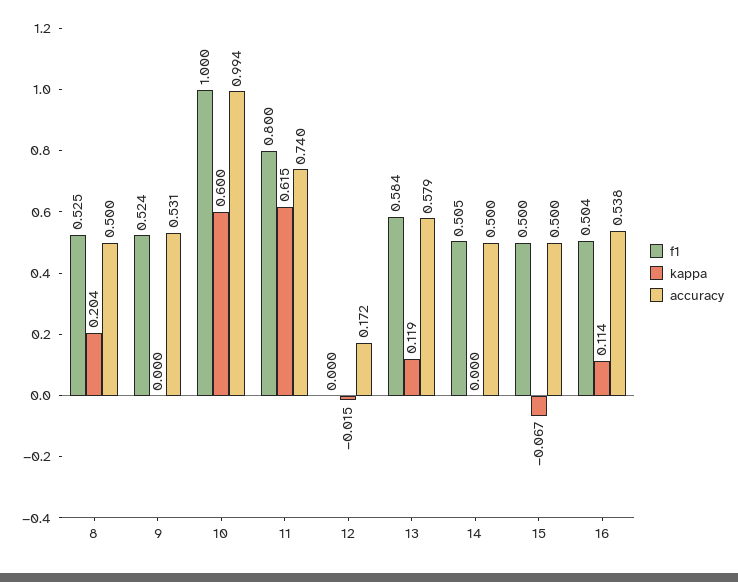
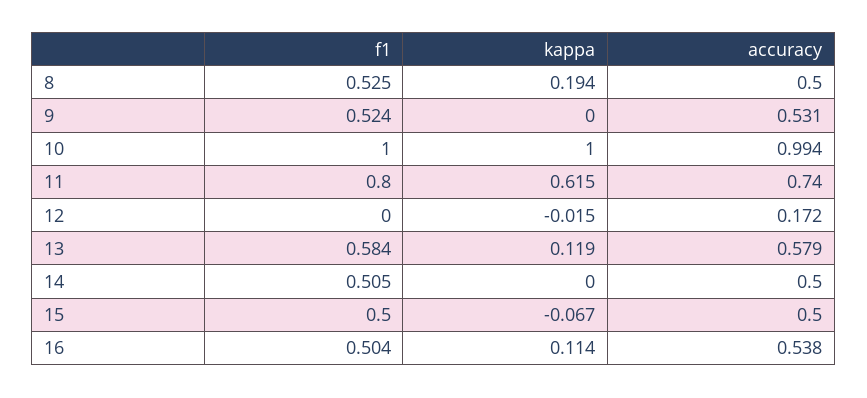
  {
    "f1": {
      "8": 0.525,
      "9": 0.524,
      "10": 1,
      "11": 0.8,
      "12": 0,
      "13": 0.584,
      "14": 0.505,
      "15": 0.5,
      "16": 0.504
    },
    "kappa": {
-     "8": 0.204,
+     "8": 0.194,
      "9": 0,
-     "10": 0.6,
+     "10": 1,
      "11": 0.615,
      "12": -0.015,
      "13": 0.119,
      "14": 0,
      "15": -0.067,
      "16": 0.114
    },
    "accuracy": {
      "8": 0.5,
      "9": 0.531,
      "10": 0.994,
      "11": 0.74,
      "12": 0.172,
      "13": 0.579,
      "14": 0.5,
      "15": 0.5,
      "16": 0.538
    }
  }

